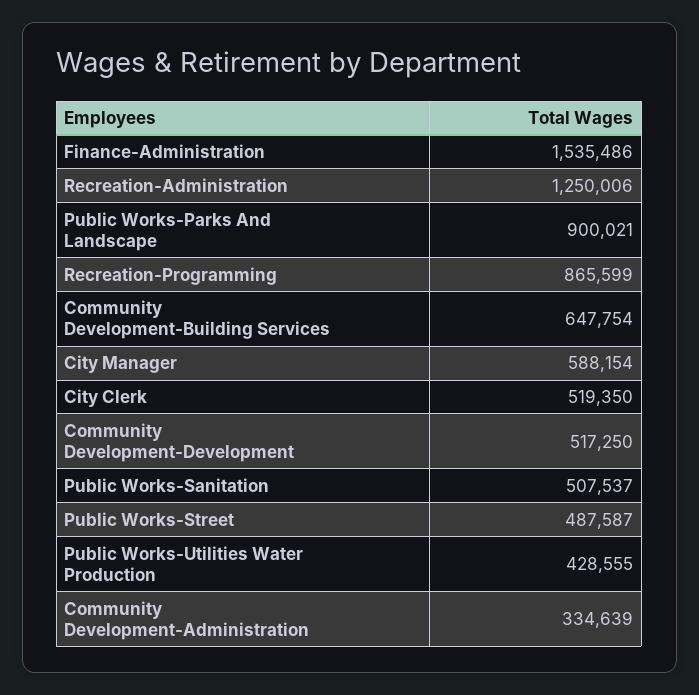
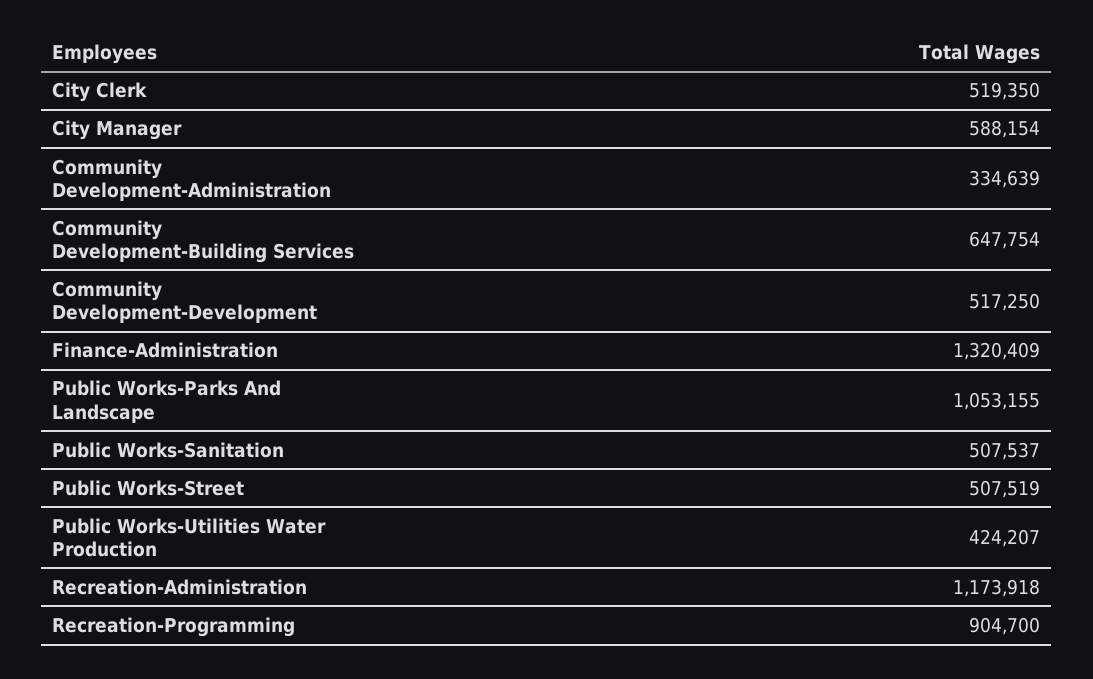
  {
-   "Finance-Administration": 1535486,
+   "Finance-Administration": 1320409,
-   "Recreation-Administration": 1250006,
+   "Recreation-Administration": 1173918,
-   "Public Works-Parks And Landscape": 900021,
+   "Public Works-Parks And Landscape": 1053155,
-   "Recreation-Programming": 865599,
+   "Recreation-Programming": 904700,
    "Community Development-Building Services": 647754,
    "City Manager": 588154,
    "City Clerk": 519350,
    "Community Development-Development": 517250,
    "Public Works-Sanitation": 507537,
-   "Public Works-Street": 487587,
+   "Public Works-Street": 507519,
-   "Public Works-Utilities Water Production": 428555,
+   "Public Works-Utilities Water Production": 424207,
    "Community Development-Administration": 334639
  }

